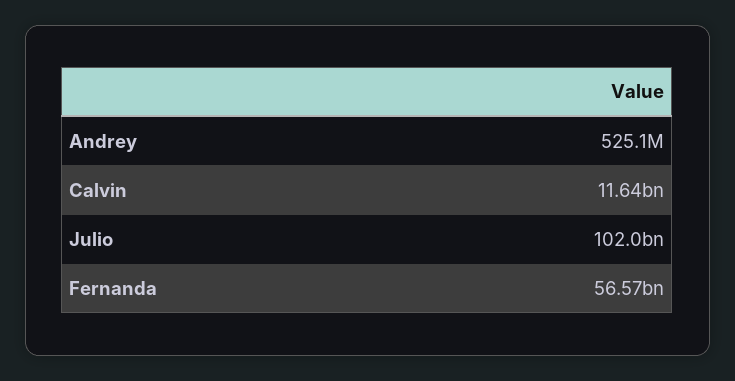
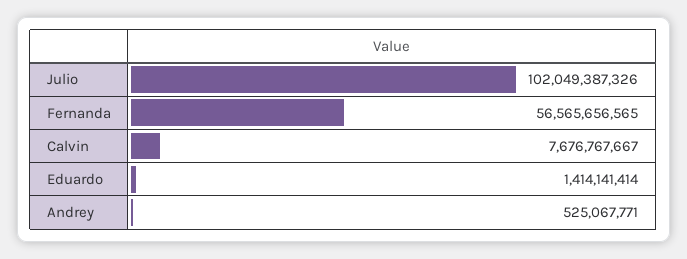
  {
    "Andrey": 525067771,
-   "Calvin": 11640000000,
+   "Calvin": 7676767667,
    "Julio": 102049387326,
-   "Fernanda": 56565656565
+   "Fernanda": 56565656565,
+   "Eduardo": 1414141414
  }

